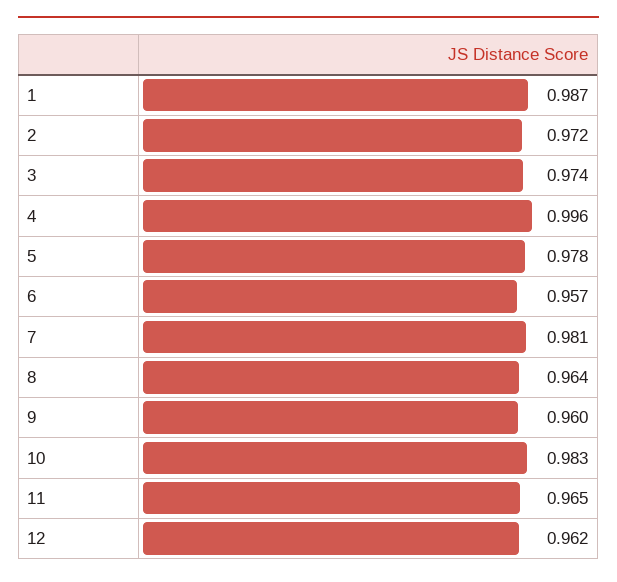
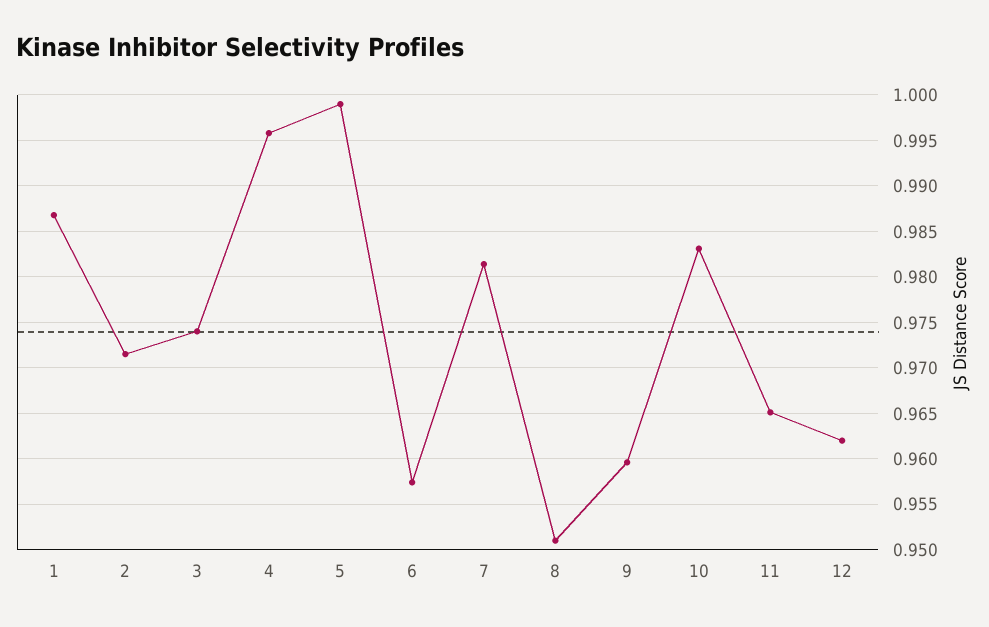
  {
    "1": 0.987,
    "2": 0.972,
    "3": 0.974,
    "4": 0.996,
-   "5": 0.978,
+   "5": 0.999,
    "6": 0.957,
    "7": 0.981,
-   "8": 0.964,
+   "8": 0.951,
    "9": 0.96,
    "10": 0.983,
    "11": 0.965,
    "12": 0.962
  }

